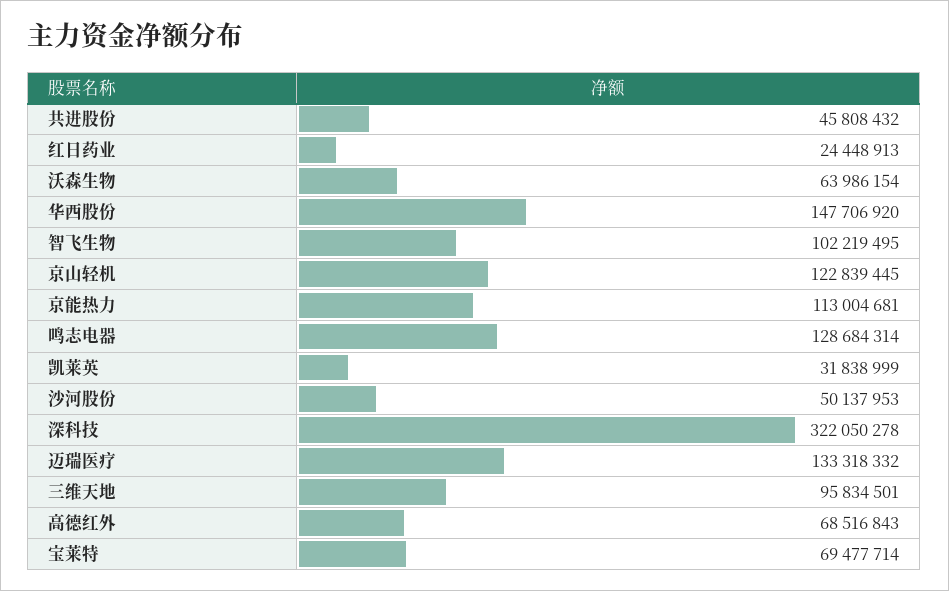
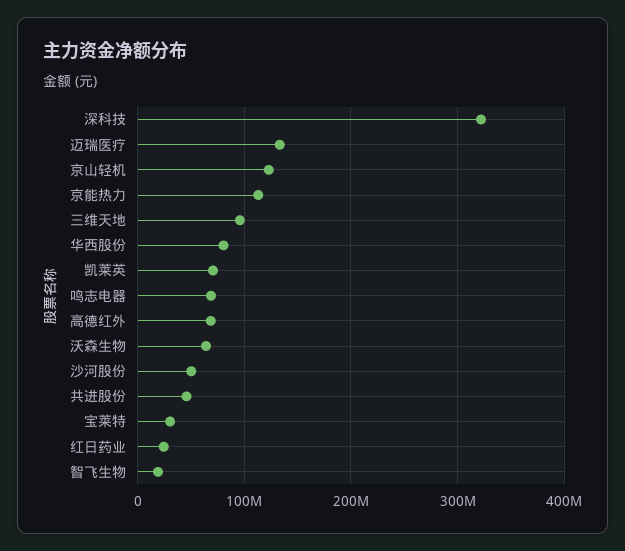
  {
    "共进股份": 45808432,
    "红日药业": 24448913,
    "沃森生物": 63986154,
-   "华西股份": 147706920,
+   "华西股份": 80000000,
-   "智飞生物": 102219495,
+   "智飞生物": 20000000,
    "京山轻机": 122839445,
    "京能热力": 113004681,
-   "鸣志电器": 128684314,
+   "鸣志电器": 70000000,
-   "凯莱英": 31838999,
+   "凯莱英": 70000000,
    "沙河股份": 50137953,
    "深科技": 322050278,
    "迈瑞医疗": 133318332,
    "三维天地": 95834501,
    "高德红外": 68516843,
-   "宝莱特": 69477714
+   "宝莱特": 30000000
  }

